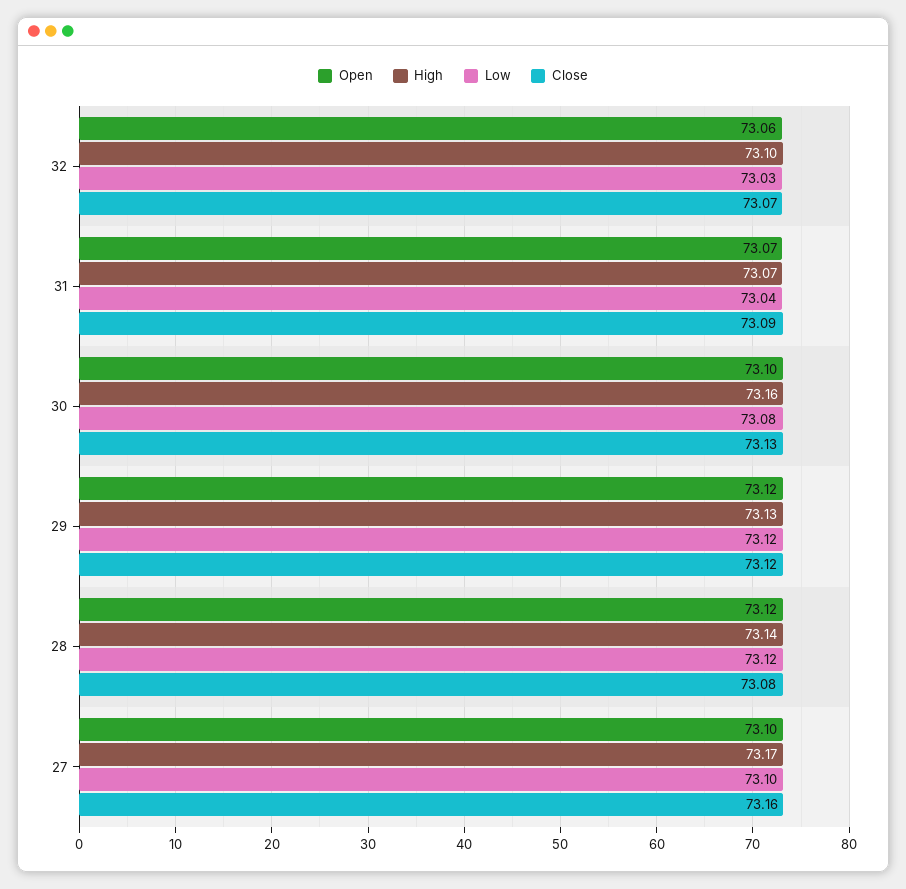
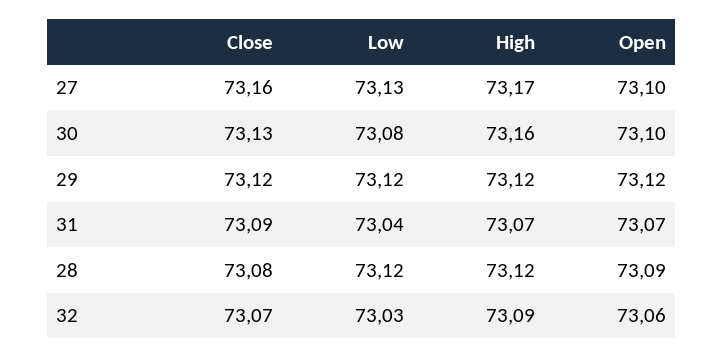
  {
    "Open": {
      "32": 73.06,
      "31": 73.07,
      "30": 73.1,
      "29": 73.12,
-     "28": 73.12,
+     "28": 73.09,
      "27": 73.1
    },
    "High": {
-     "32": 73.1,
+     "32": 73.09,
      "31": 73.07,
      "30": 73.16,
-     "29": 73.13,
+     "29": 73.12,
-     "28": 73.14,
+     "28": 73.12,
      "27": 73.17
    },
    "Low": {
      "32": 73.03,
      "31": 73.04,
      "30": 73.08,
      "29": 73.12,
      "28": 73.12,
-     "27": 73.1
+     "27": 73.13
    },
    "Close": {
      "32": 73.07,
      "31": 73.09,
      "30": 73.13,
      "29": 73.12,
      "28": 73.08,
      "27": 73.16
    }
  }

